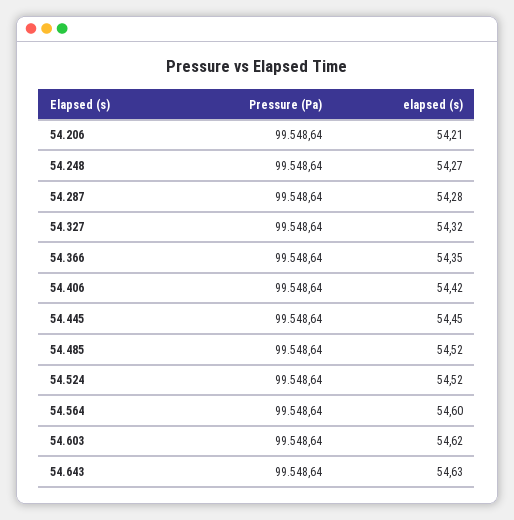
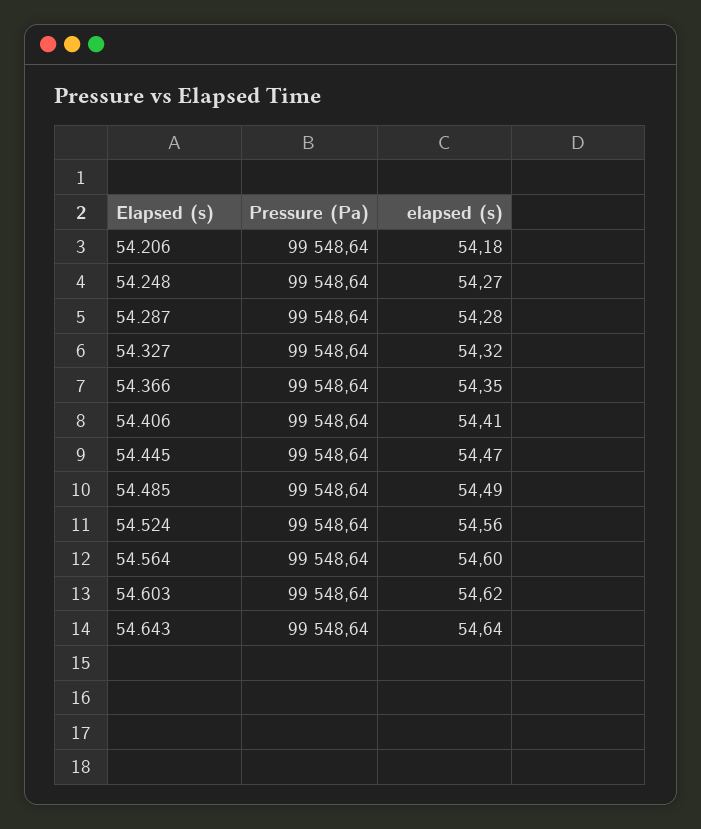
  {
    "Pressure (Pa)": {
      "54.206": 99548.64,
      "54.248": 99548.64,
      "54.287": 99548.64,
      "54.327": 99548.64,
      "54.366": 99548.64,
      "54.406": 99548.64,
      "54.445": 99548.64,
      "54.485": 99548.64,
      "54.524": 99548.64,
      "54.564": 99548.64,
      "54.603": 99548.64,
      "54.643": 99548.64
    },
    "elapsed (s)": {
-     "54.206": 54.21,
+     "54.206": 54.18,
      "54.248": 54.27,
      "54.287": 54.28,
      "54.327": 54.32,
      "54.366": 54.35,
-     "54.406": 54.42,
+     "54.406": 54.41,
-     "54.445": 54.45,
+     "54.445": 54.47,
-     "54.485": 54.52,
+     "54.485": 54.49,
-     "54.524": 54.52,
+     "54.524": 54.56,
      "54.564": 54.6,
      "54.603": 54.62,
-     "54.643": 54.63
+     "54.643": 54.64
    }
  }

